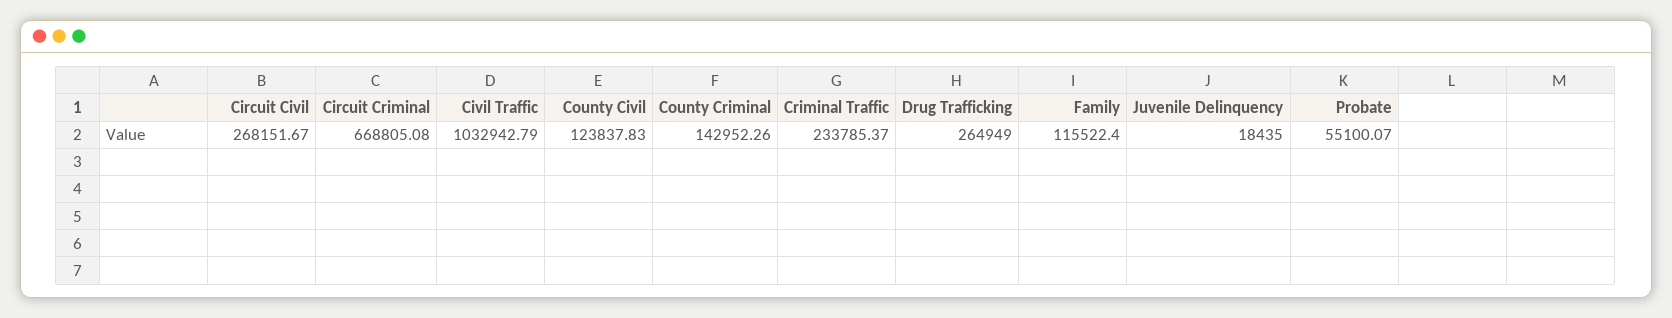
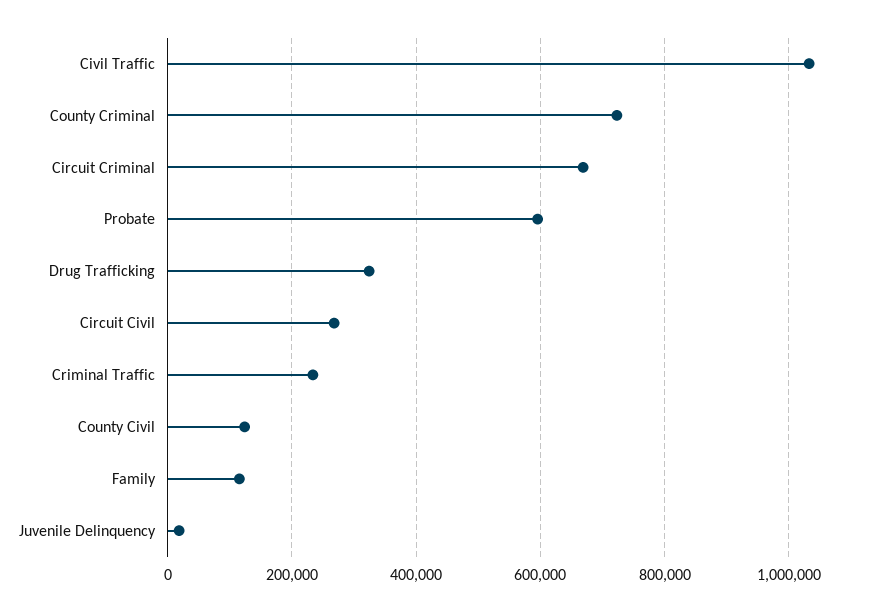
  {
    "Circuit Civil": 268151.67,
    "Circuit Criminal": 668805.08,
    "Civil Traffic": 1032942.79,
    "County Civil": 123837.83,
-   "County Criminal": 142952.26,
+   "County Criminal": 720000,
    "Criminal Traffic": 233785.37,
-   "Drug Trafficking": 264949,
+   "Drug Trafficking": 320000,
    "Family": 115522.4,
    "Juvenile Delinquency": 18435,
-   "Probate": 55100.07
+   "Probate": 600000
  }

